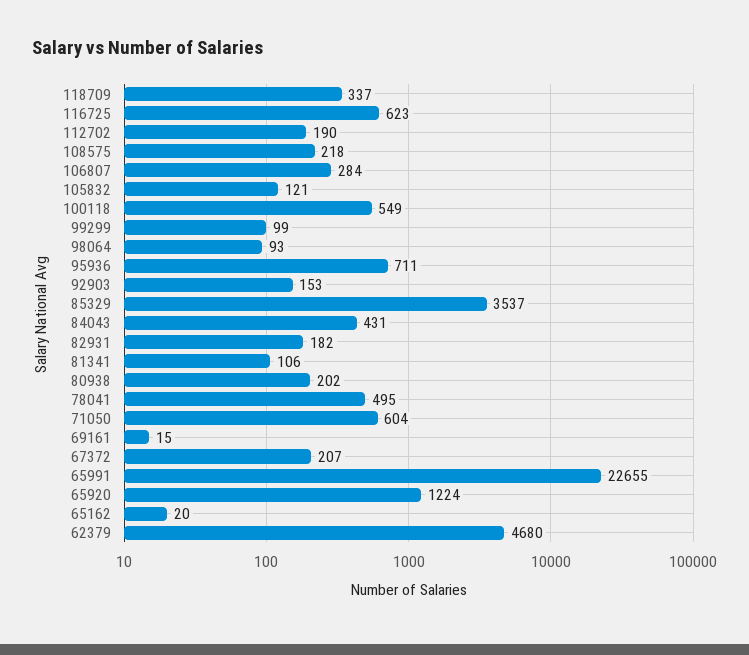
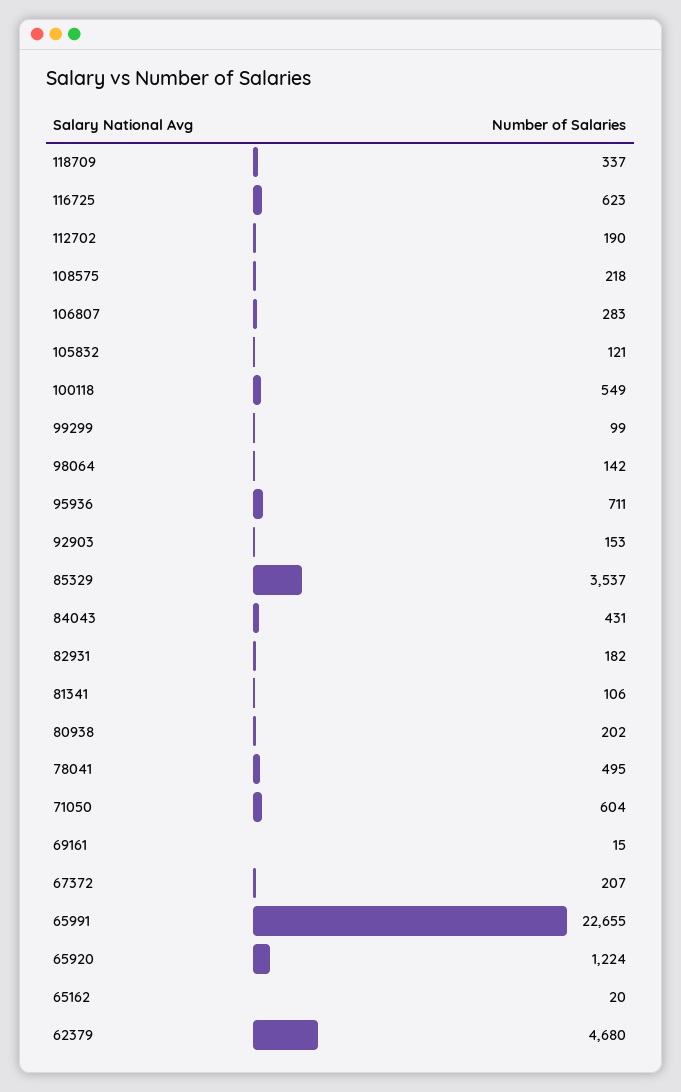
  {
    "118709": 337,
    "116725": 623,
    "112702": 190,
    "108575": 218,
-   "106807": 284,
+   "106807": 283,
    "105832": 121,
    "100118": 549,
    "99299": 99,
-   "98064": 93,
+   "98064": 142,
    "95936": 711,
    "92903": 153,
    "85329": 3537,
    "84043": 431,
    "82931": 182,
    "81341": 106,
    "80938": 202,
    "78041": 495,
    "71050": 604,
    "69161": 15,
    "67372": 207,
    "65991": 22655,
    "65920": 1224,
    "65162": 20,
    "62379": 4680
  }

